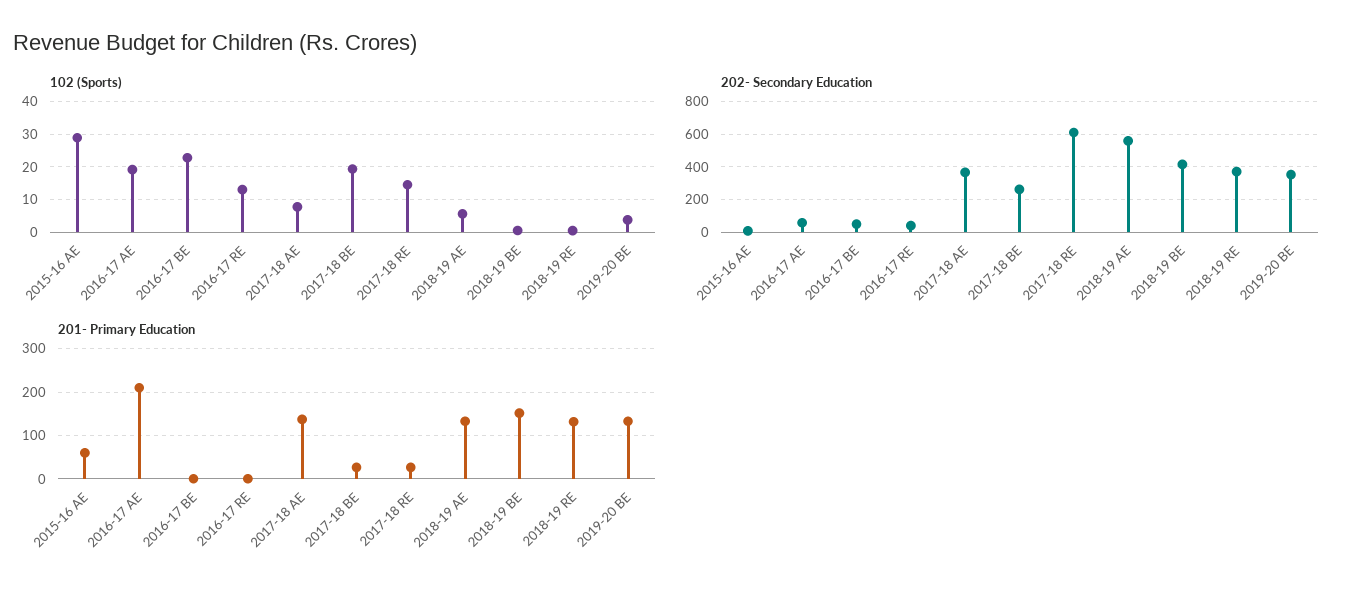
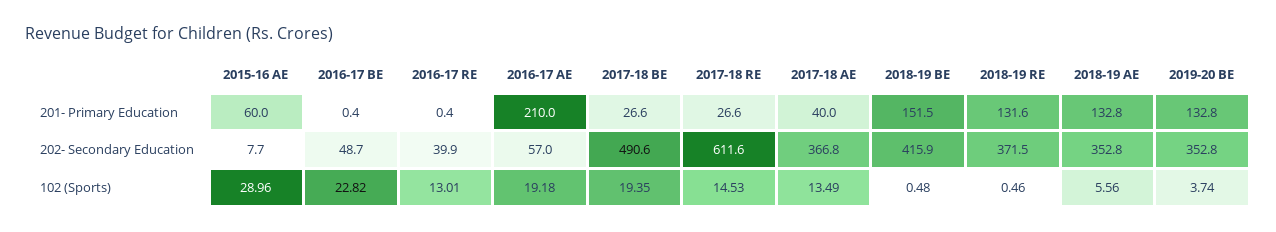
  {
    "102 (Sports)": {
      "2015-16 AE": 28.96,
      "2016-17 AE": 19.18,
      "2016-17 BE": 22.82,
      "2016-17 RE": 13.01,
-     "2017-18 AE": 8,
+     "2017-18 AE": 13.49,
      "2017-18 BE": 19.35,
      "2017-18 RE": 14.53,
      "2018-19 AE": 5.56,
      "2018-19 BE": 0.48,
      "2018-19 RE": 0.46,
      "2019-20 BE": 3.74
    },
    "202- Secondary Education": {
      "2015-16 AE": 7.7,
      "2016-17 AE": 57,
      "2016-17 BE": 48.7,
      "2016-17 RE": 39.9,
      "2017-18 AE": 366.8,
-     "2017-18 BE": 250,
+     "2017-18 BE": 490.6,
      "2017-18 RE": 611.6,
-     "2018-19 AE": 550,
+     "2018-19 AE": 352.8,
      "2018-19 BE": 415.9,
      "2018-19 RE": 371.5,
      "2019-20 BE": 352.8
    },
    "201- Primary Education": {
      "2015-16 AE": 60,
      "2016-17 AE": 210,
      "2016-17 BE": 0.4,
      "2016-17 RE": 0.4,
-     "2017-18 AE": 140,
+     "2017-18 AE": 40,
      "2017-18 BE": 26.6,
      "2017-18 RE": 26.6,
      "2018-19 AE": 132.8,
      "2018-19 BE": 151.5,
      "2018-19 RE": 131.6,
      "2019-20 BE": 132.8
    }
  }

